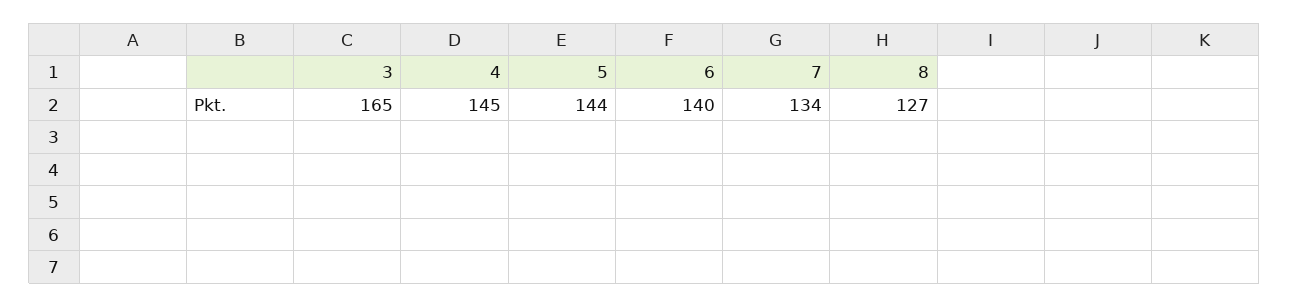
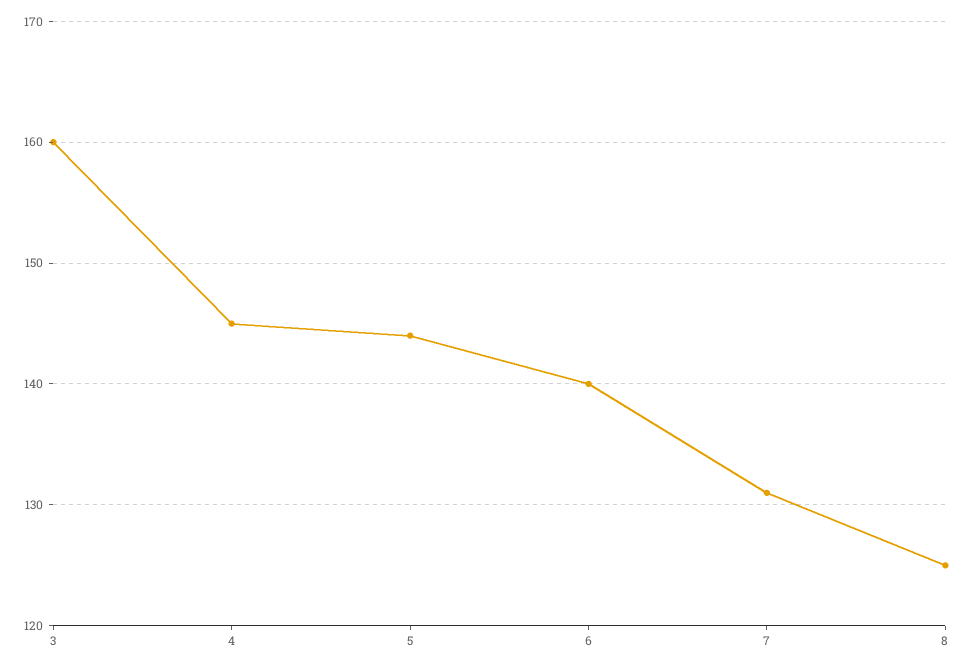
  {
-   "3": 165,
+   "3": 160,
    "4": 145,
    "5": 144,
    "6": 140,
-   "7": 134,
+   "7": 131,
-   "8": 127
+   "8": 125
  }

